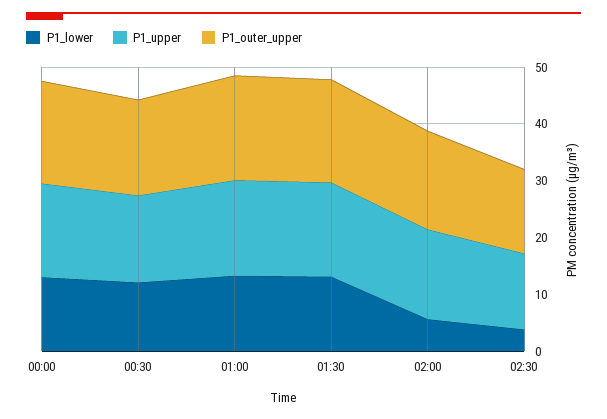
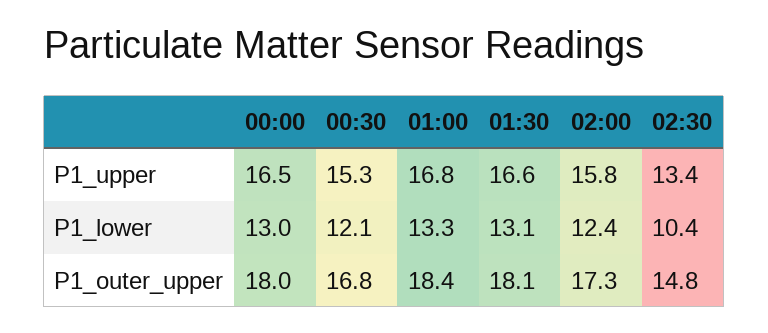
  {
    "P1_lower": {
      "00:00": 13,
      "00:30": 12.1,
      "01:00": 13.3,
      "01:30": 13.1,
-     "02:00": 6,
+     "02:00": 12.4,
-     "02:30": 4
+     "02:30": 10.4
    },
    "P1_upper": {
      "00:00": 16.5,
      "00:30": 15.3,
      "01:00": 16.8,
      "01:30": 16.6,
      "02:00": 15.8,
      "02:30": 13.4
    },
    "P1_outer_upper": {
      "00:00": 18,
      "00:30": 16.8,
      "01:00": 18.4,
      "01:30": 18.1,
      "02:00": 17.3,
      "02:30": 14.8
    }
  }

